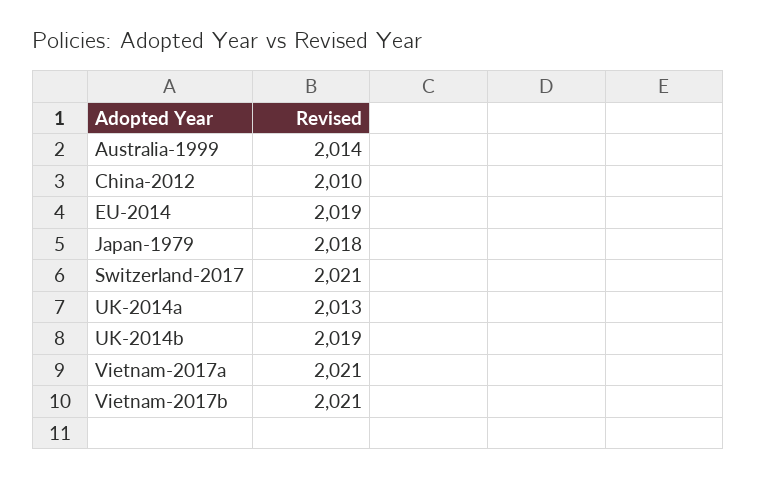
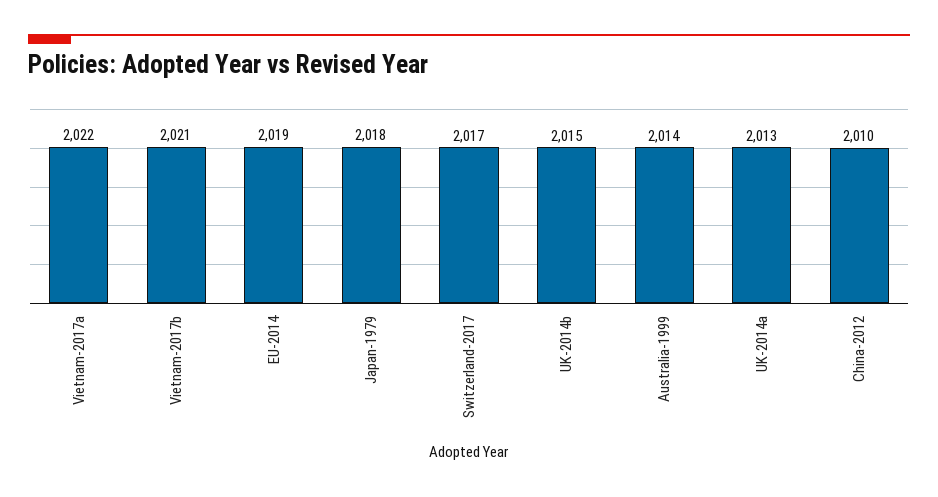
  {
    "Australia-1999": 2014,
    "China-2012": 2010,
    "EU-2014": 2019,
    "Japan-1979": 2018,
-   "Switzerland-2017": 2021,
+   "Switzerland-2017": 2017,
    "UK-2014a": 2013,
-   "UK-2014b": 2019,
+   "UK-2014b": 2015,
-   "Vietnam-2017a": 2021,
+   "Vietnam-2017a": 2022,
    "Vietnam-2017b": 2021
  }

